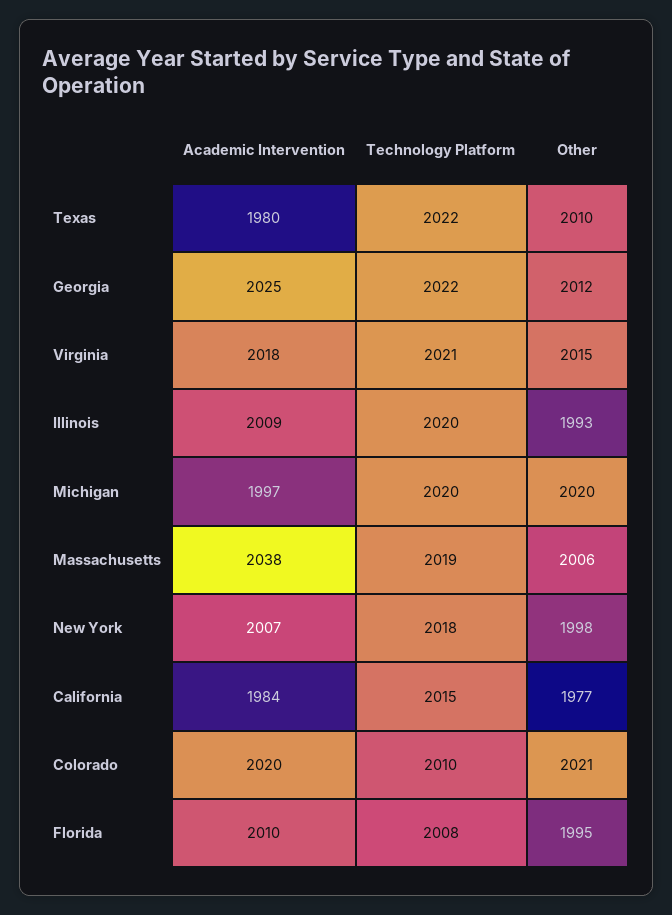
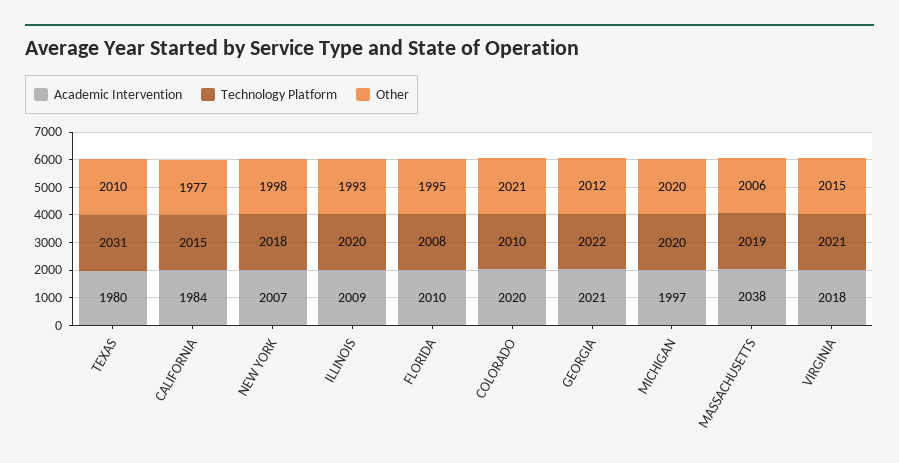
  {
    "Academic Intervention": {
      "Texas": 1980,
-     "Georgia": 2025,
+     "Georgia": 2021,
      "Virginia": 2018,
      "Illinois": 2009,
      "Michigan": 1997,
      "Massachusetts": 2038,
      "New York": 2007,
      "California": 1984,
      "Colorado": 2020,
      "Florida": 2010
    },
    "Technology Platform": {
-     "Texas": 2022,
+     "Texas": 2031,
      "Georgia": 2022,
      "Virginia": 2021,
      "Illinois": 2020,
      "Michigan": 2020,
      "Massachusetts": 2019,
      "New York": 2018,
      "California": 2015,
      "Colorado": 2010,
      "Florida": 2008
    },
    "Other": {
      "Texas": 2010,
      "Georgia": 2012,
      "Virginia": 2015,
      "Illinois": 1993,
      "Michigan": 2020,
      "Massachusetts": 2006,
      "New York": 1998,
      "California": 1977,
      "Colorado": 2021,
      "Florida": 1995
    }
  }

